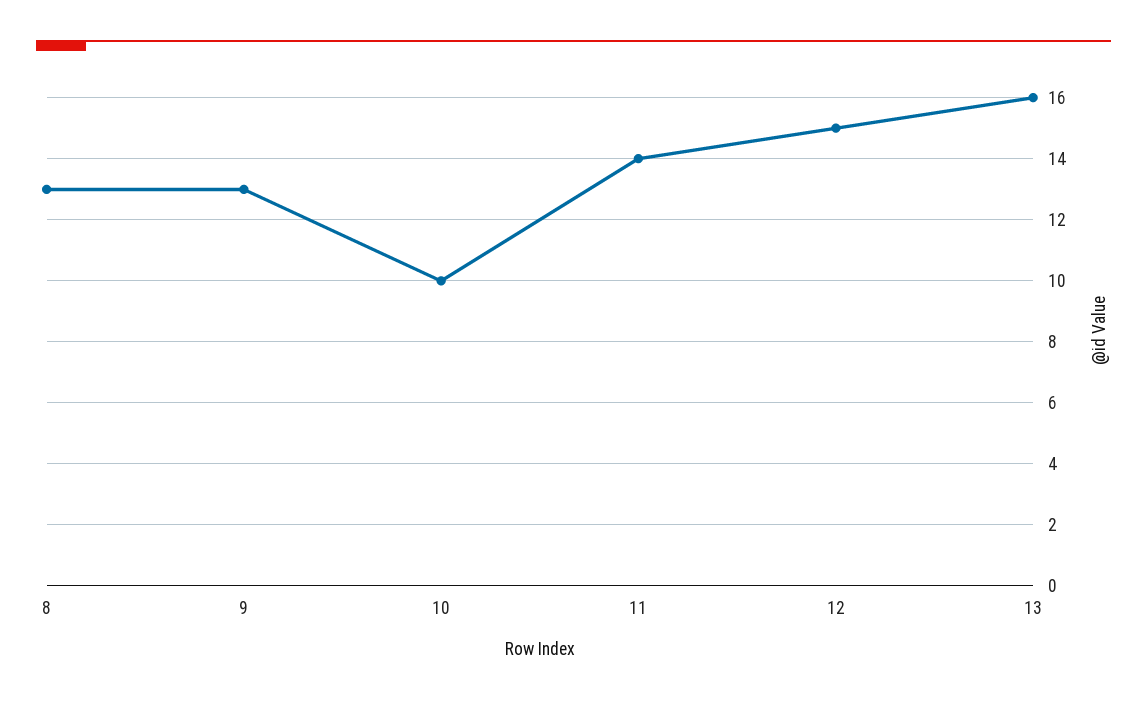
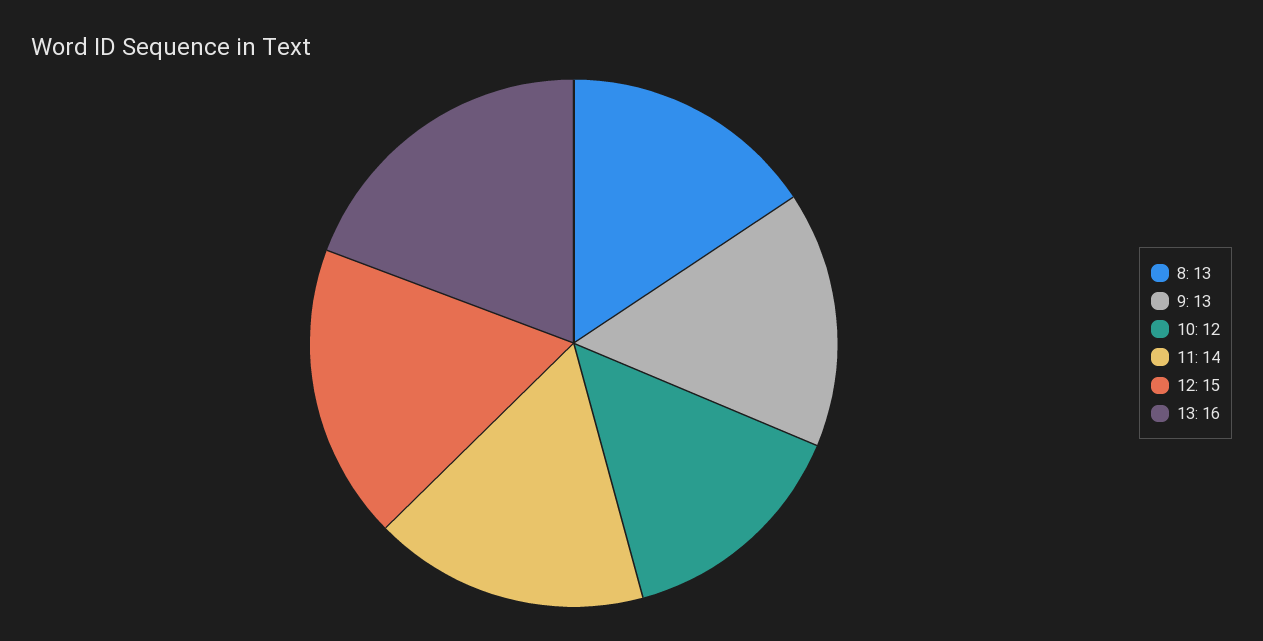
  {
    "8": 13,
    "9": 13,
-   "10": 10,
+   "10": 12,
    "11": 14,
    "12": 15,
    "13": 16
  }

